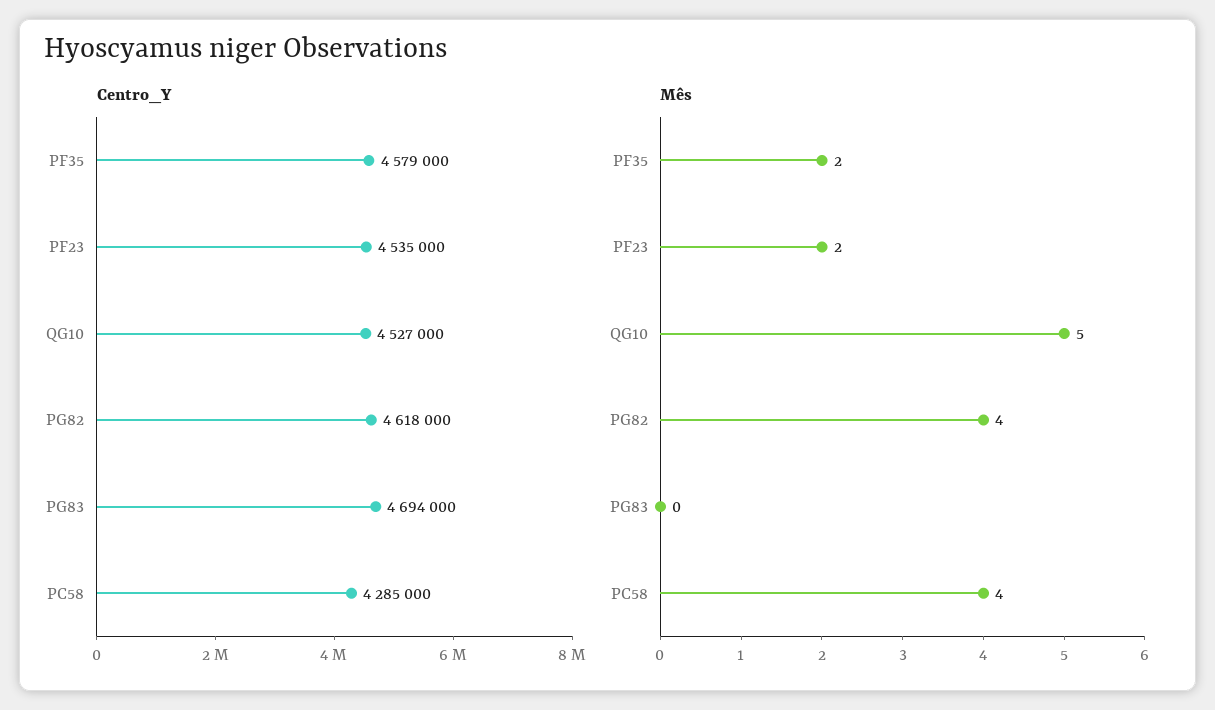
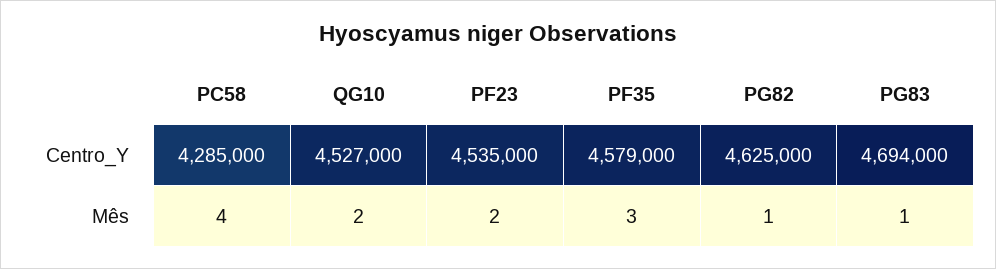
  {
    "Centro_Y": {
      "PF35": 4579000,
      "PF23": 4535000,
      "QG10": 4527000,
-     "PG82": 4618000,
+     "PG82": 4625000,
      "PG83": 4694000,
      "PC58": 4285000
    },
    "Mês": {
-     "PF35": 2,
+     "PF35": 3,
      "PF23": 2,
-     "QG10": 5,
+     "QG10": 2,
-     "PG82": 4,
+     "PG82": 1,
-     "PG83": 0,
+     "PG83": 1,
      "PC58": 4
    }
  }

